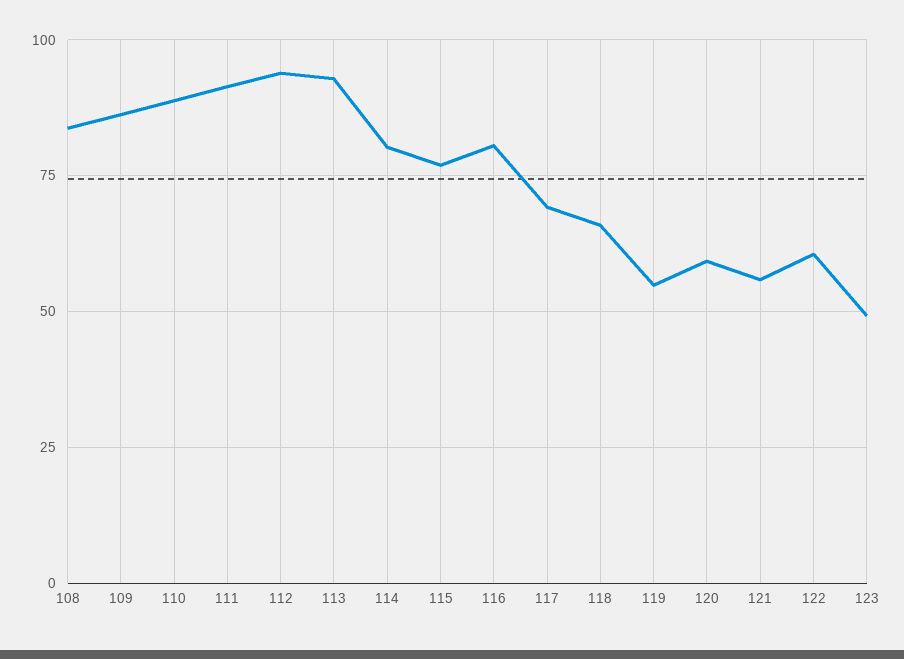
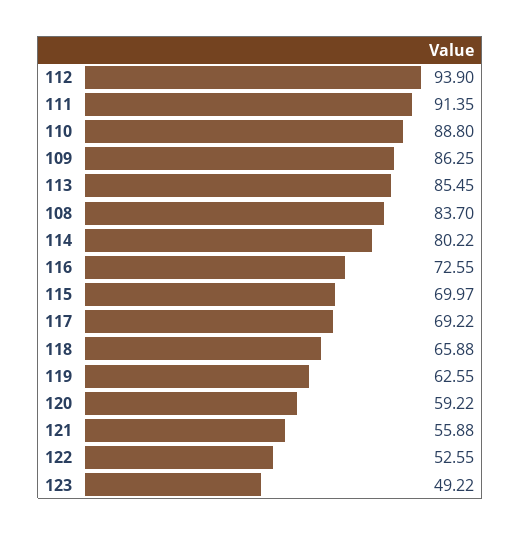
  {
    "108": 83.7,
    "109": 86.25,
    "110": 88.8,
    "111": 91.35,
    "112": 93.9,
-   "113": 92.5,
+   "113": 85.45,
    "114": 80.22,
-   "115": 77.5,
+   "115": 69.97,
-   "116": 80,
+   "116": 72.55,
    "117": 69.22,
    "118": 65.88,
-   "119": 55,
+   "119": 62.55,
    "120": 59.22,
    "121": 55.88,
-   "122": 60,
+   "122": 52.55,
    "123": 49.22
  }

